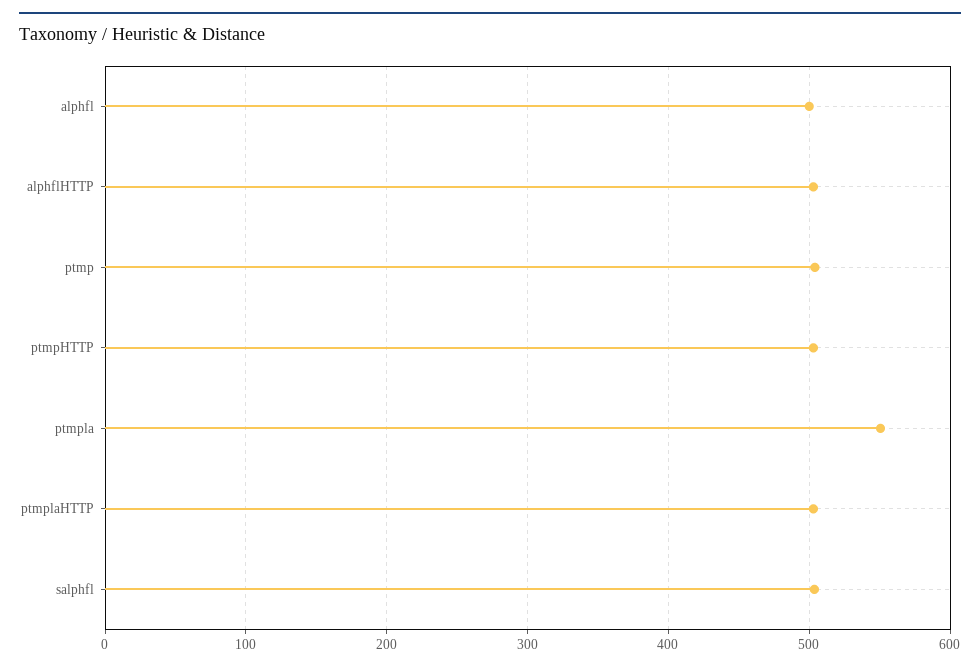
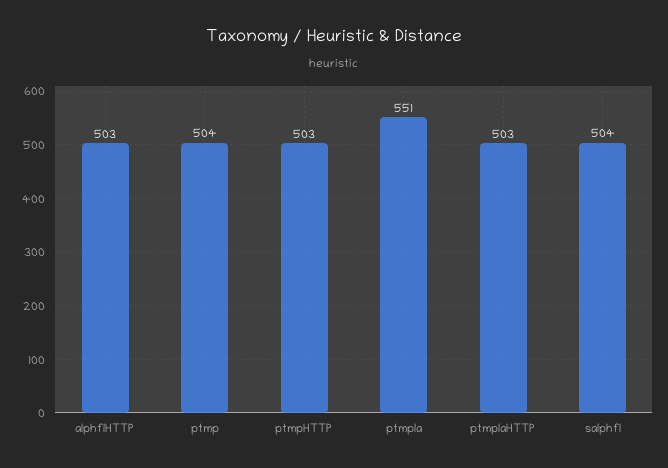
  {
-   "alphfl": 500,
    "alphflHTTP": 503,
    "ptmp": 504,
    "ptmpHTTP": 503,
    "ptmpla": 551,
    "ptmplaHTTP": 503,
    "salphfl": 504
  }

